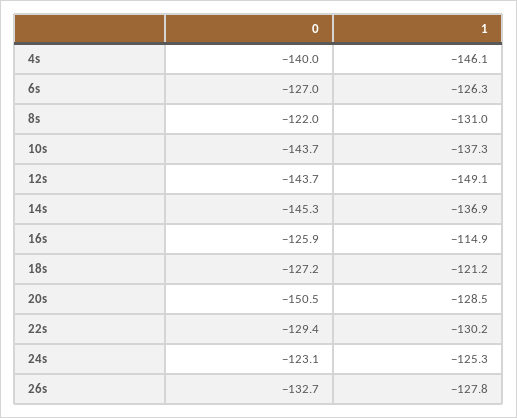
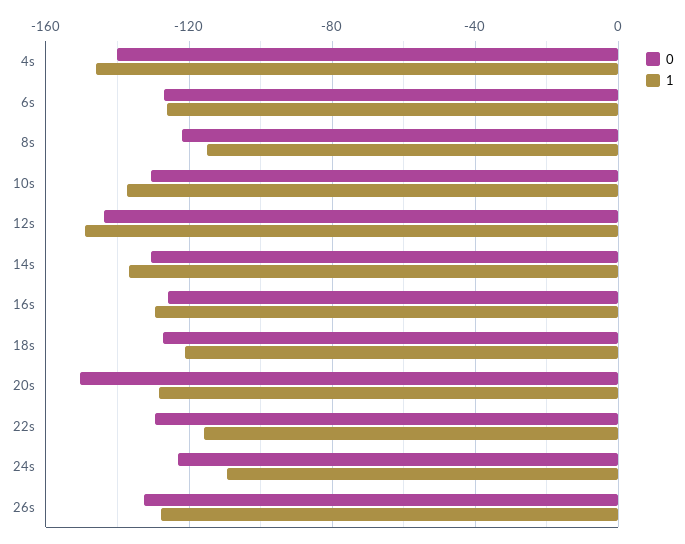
  {
    "0": {
      "4s": -140,
      "6s": -127,
      "8s": -122,
-     "10s": -143.7,
+     "10s": -130,
      "12s": -143.7,
-     "14s": -145.3,
+     "14s": -130,
      "16s": -125.9,
      "18s": -127.2,
      "20s": -150.5,
      "22s": -129.4,
      "24s": -123.1,
      "26s": -132.7
    },
    "1": {
      "4s": -146.1,
      "6s": -126.3,
-     "8s": -131,
+     "8s": -115,
      "10s": -137.3,
      "12s": -149.1,
      "14s": -136.9,
-     "16s": -114.9,
+     "16s": -130,
      "18s": -121.2,
      "20s": -128.5,
-     "22s": -130.2,
+     "22s": -115,
-     "24s": -125.3,
+     "24s": -110,
      "26s": -127.8
    }
  }

